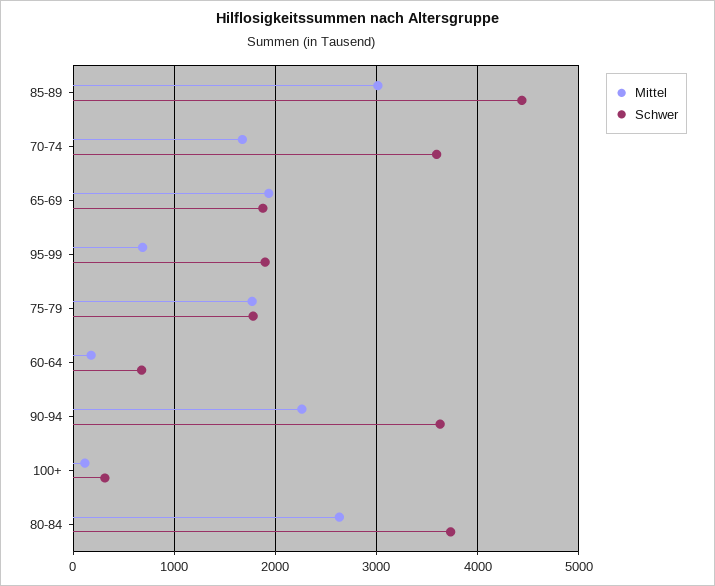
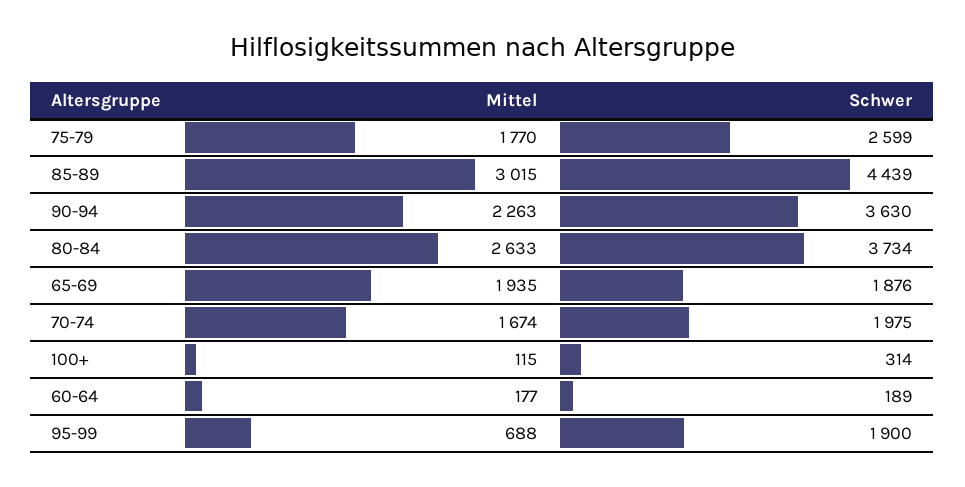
  {
    "Mittel": {
      "85-89": 3015,
      "70-74": 1674,
      "65-69": 1935,
      "95-99": 688,
      "75-79": 1770,
      "60-64": 177,
      "90-94": 2263,
      "100+": 115,
      "80-84": 2633
    },
    "Schwer": {
      "85-89": 4439,
-     "70-74": 3600,
+     "70-74": 1975,
      "65-69": 1876,
      "95-99": 1900,
-     "75-79": 1800,
+     "75-79": 2599,
-     "60-64": 700,
+     "60-64": 189,
      "90-94": 3630,
      "100+": 314,
      "80-84": 3734
    }
  }

